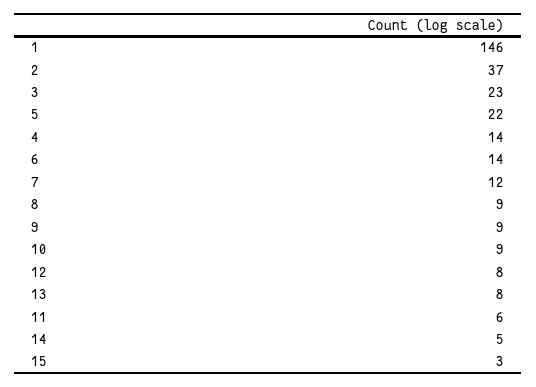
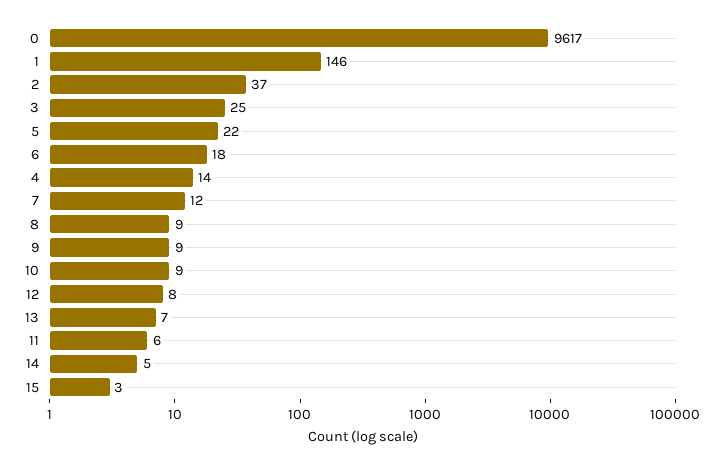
  {
    "1": 146,
    "2": 37,
-   "3": 23,
+   "3": 25,
    "5": 22,
    "4": 14,
-   "6": 14,
+   "6": 18,
    "7": 12,
    "8": 9,
    "9": 9,
    "10": 9,
    "12": 8,
-   "13": 8,
+   "13": 7,
    "11": 6,
    "14": 5,
-   "15": 3
+   "15": 3,
+   "0": 9617
  }

